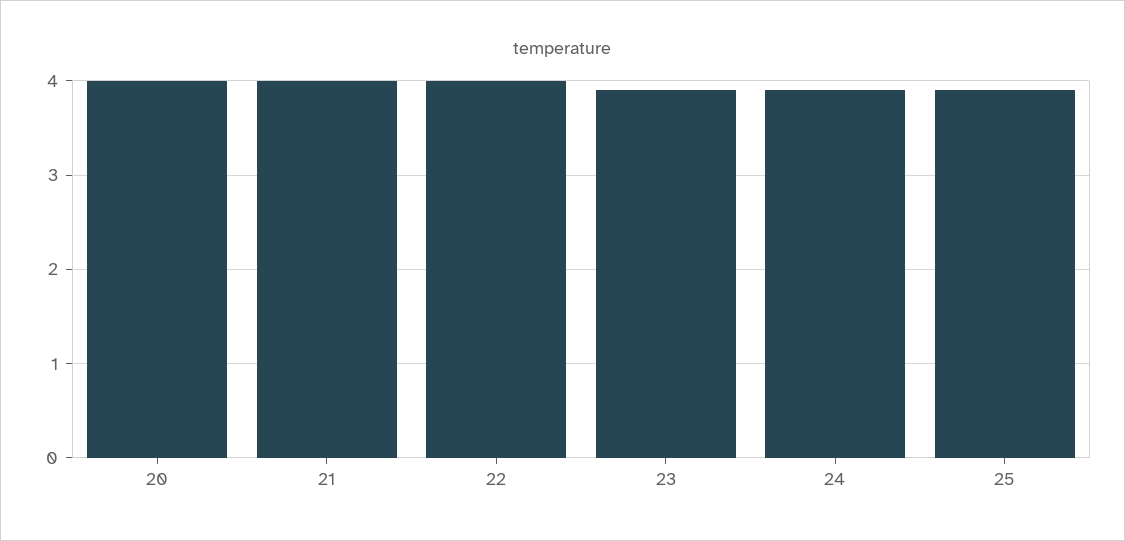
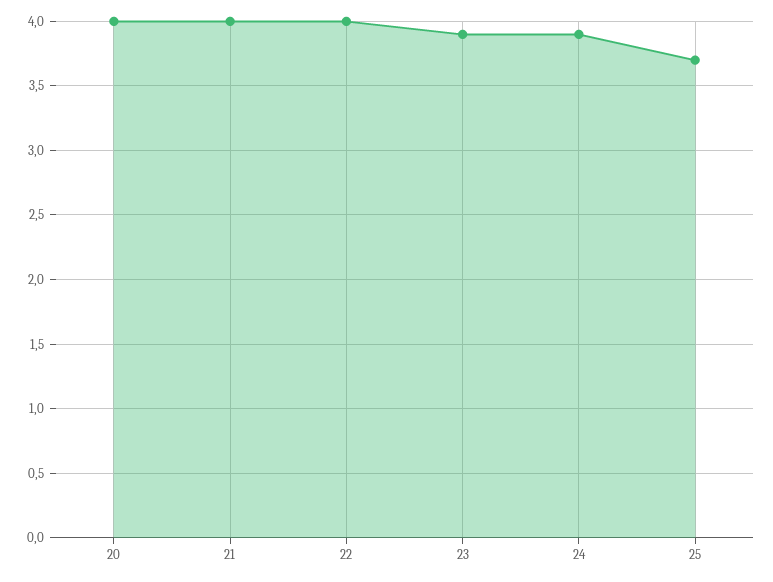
  {
    "20": 4,
    "21": 4,
    "22": 4,
    "23": 3.9,
    "24": 3.9,
-   "25": 3.9
+   "25": 3.7
  }

